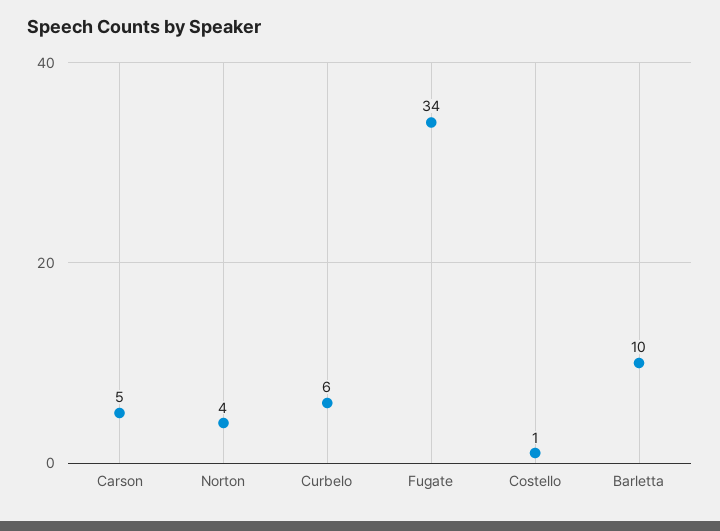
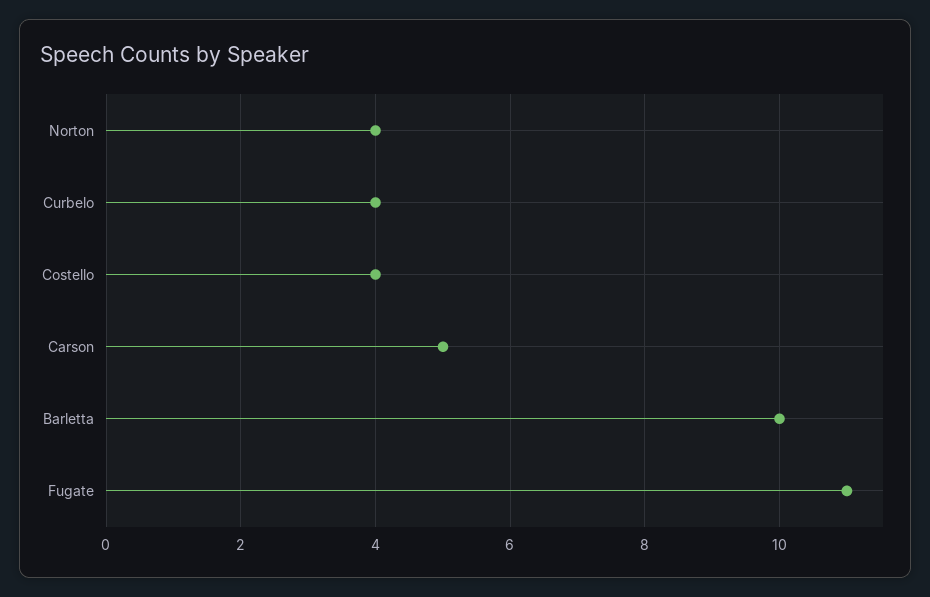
  {
    "Carson": 5,
    "Norton": 4,
-   "Curbelo": 6,
+   "Curbelo": 4,
-   "Fugate": 34,
+   "Fugate": 11,
-   "Costello": 1,
+   "Costello": 4,
    "Barletta": 10
  }

